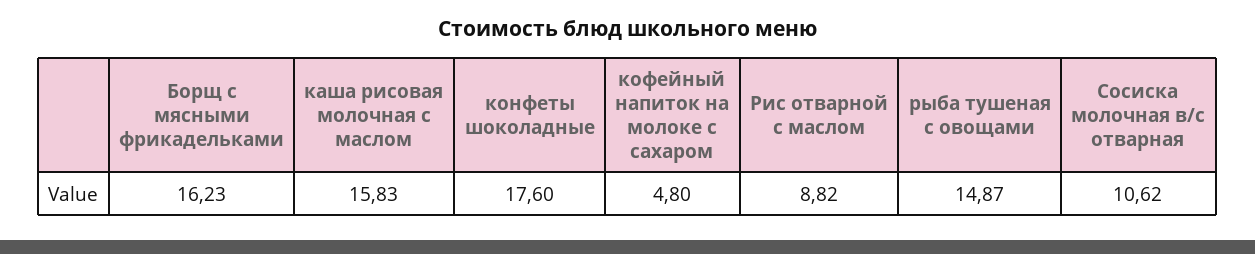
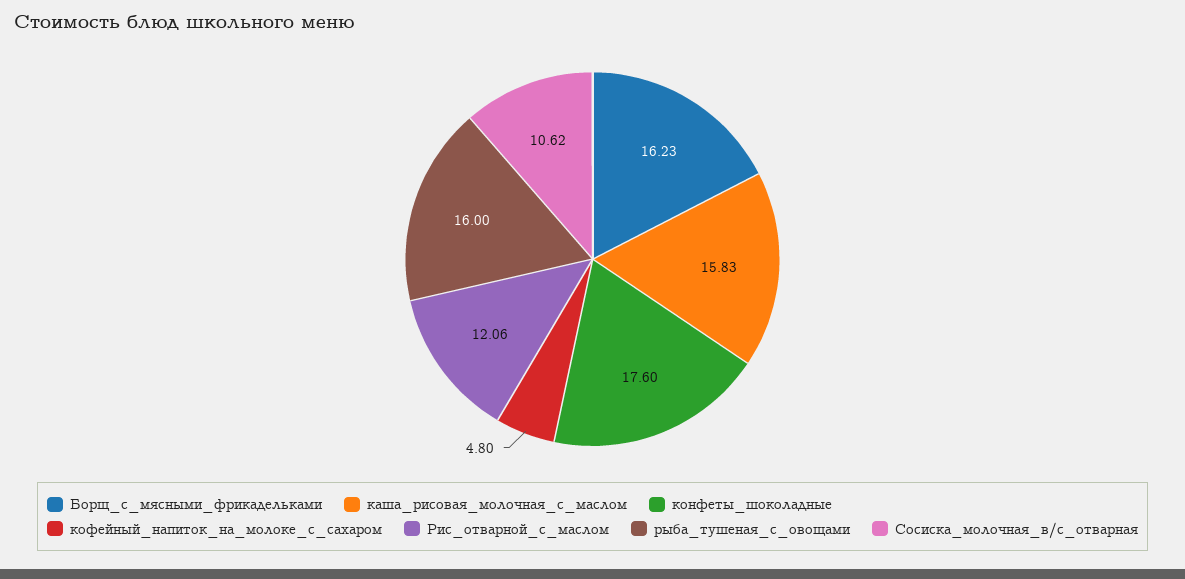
  {
    "Борщ с мясными фрикадельками": 16.23,
    "каша рисовая молочная с маслом": 15.83,
    "конфеты шоколадные": 17.6,
    "кофейный напиток на молоке с сахаром": 4.8,
-   "Рис отварной с маслом": 8.82,
+   "Рис отварной с маслом": 12.06,
-   "рыба тушеная с овощами": 14.87,
+   "рыба тушеная с овощами": 16,
    "Сосиска молочная в/с отварная": 10.62
  }

